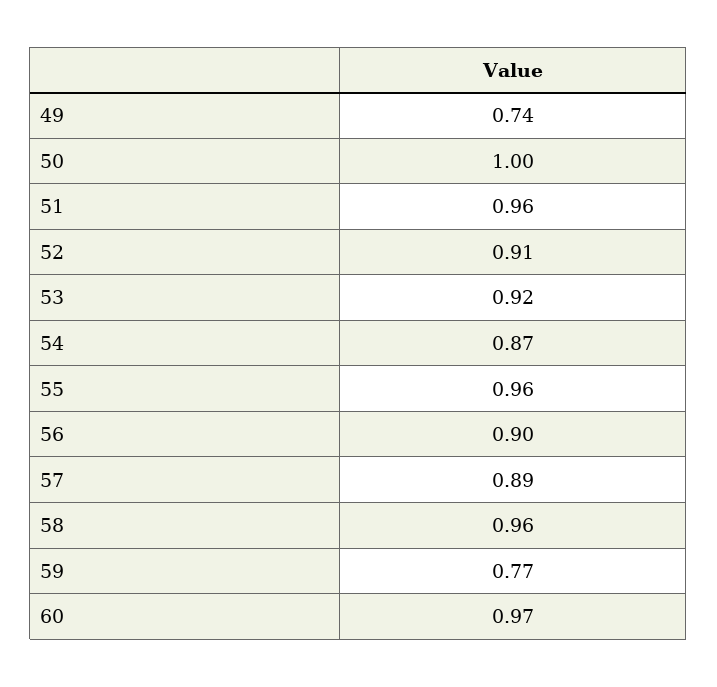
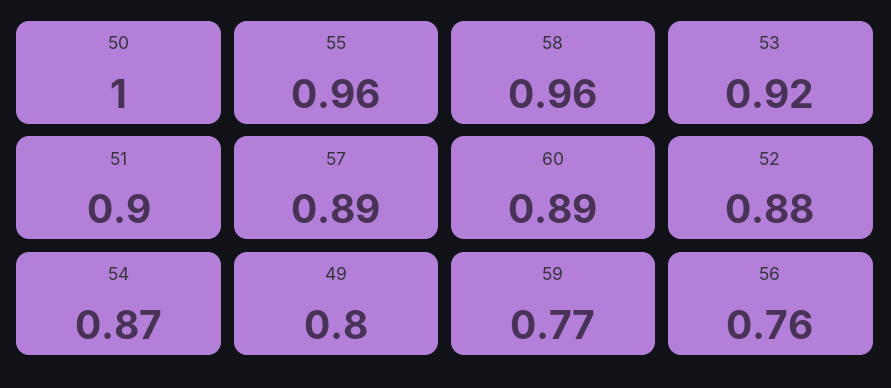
  {
-   "49": 0.74,
+   "49": 0.8,
    "50": 1,
-   "51": 0.96,
+   "51": 0.9,
-   "52": 0.91,
+   "52": 0.88,
    "53": 0.92,
    "54": 0.87,
    "55": 0.96,
-   "56": 0.9,
+   "56": 0.76,
    "57": 0.89,
    "58": 0.96,
    "59": 0.77,
-   "60": 0.97
+   "60": 0.89
  }

